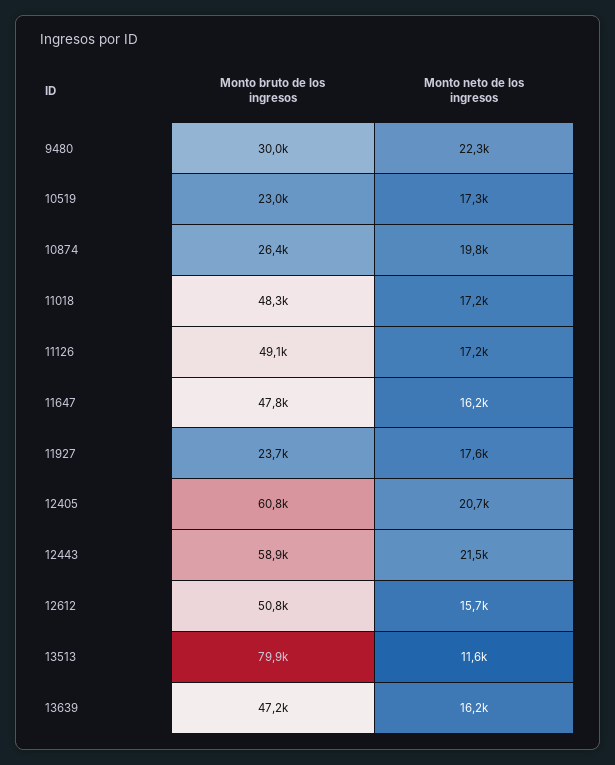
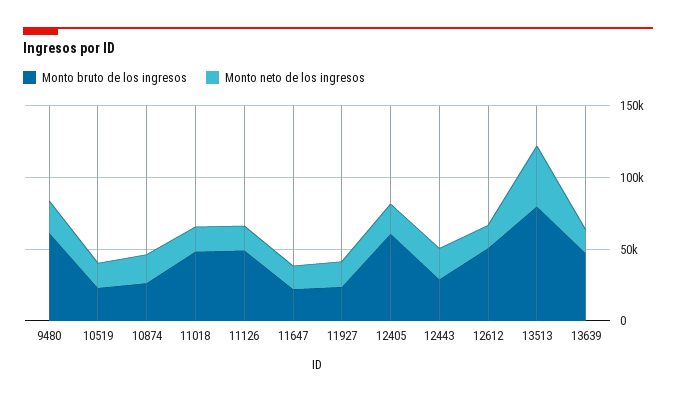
  {
    "Monto bruto de los ingresos": {
-     "9480": 30000,
+     "9480": 60000,
      "10519": 23000,
      "10874": 26400,
      "11018": 48300,
      "11126": 49100,
-     "11647": 47800,
+     "11647": 20000,
      "11927": 23700,
      "12405": 60800,
-     "12443": 58900,
+     "12443": 30000,
      "12612": 50800,
      "13513": 79900,
      "13639": 47200
    },
    "Monto neto de los ingresos": {
      "9480": 22300,
      "10519": 17300,
      "10874": 19800,
      "11018": 17200,
      "11126": 17200,
      "11647": 16200,
      "11927": 17600,
      "12405": 20700,
      "12443": 21500,
      "12612": 15700,
-     "13513": 11600,
+     "13513": 40000,
      "13639": 16200
    }
  }

